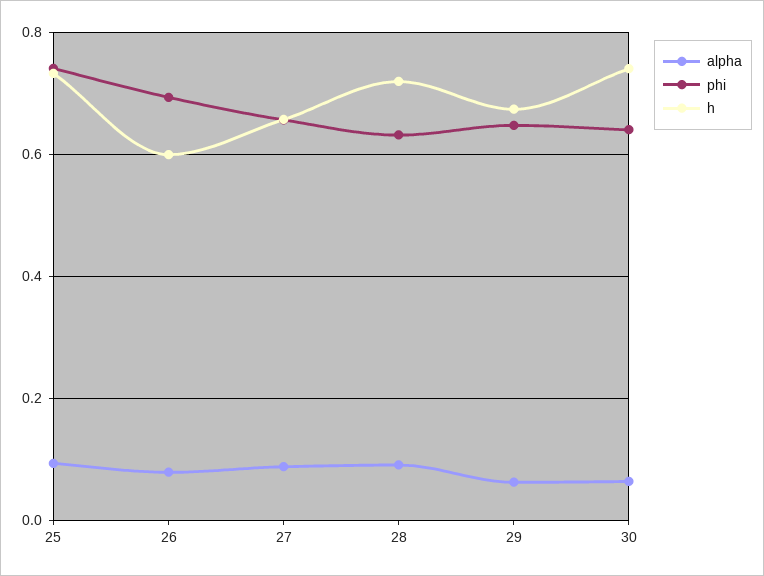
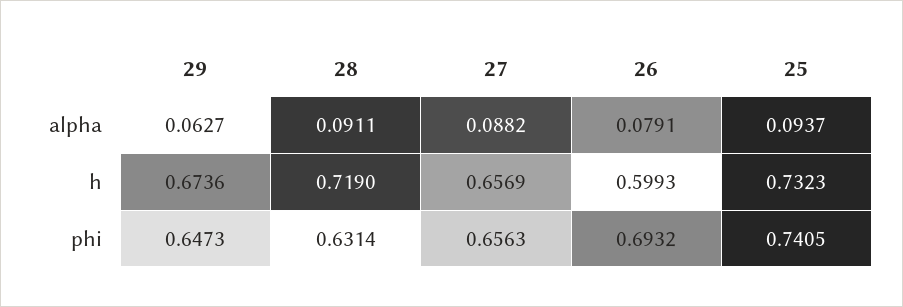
  {
    "alpha": {
      "25": 0.0937,
      "26": 0.0791,
      "27": 0.0882,
      "28": 0.0911,
-     "29": 0.0627,
+     "29": 0.0627
-     "30": 0.06
    },
    "phi": {
      "25": 0.7405,
      "26": 0.6932,
      "27": 0.6563,
      "28": 0.6314,
-     "29": 0.6473,
+     "29": 0.6473
-     "30": 0.64
    },
    "h": {
      "25": 0.7323,
      "26": 0.5993,
      "27": 0.6569,
      "28": 0.719,
-     "29": 0.6736,
+     "29": 0.6736
-     "30": 0.74
    }
  }

